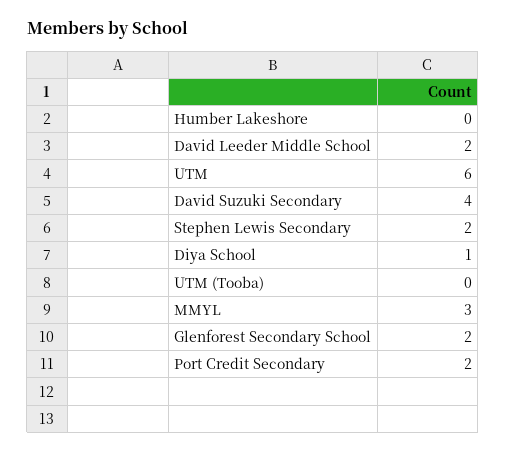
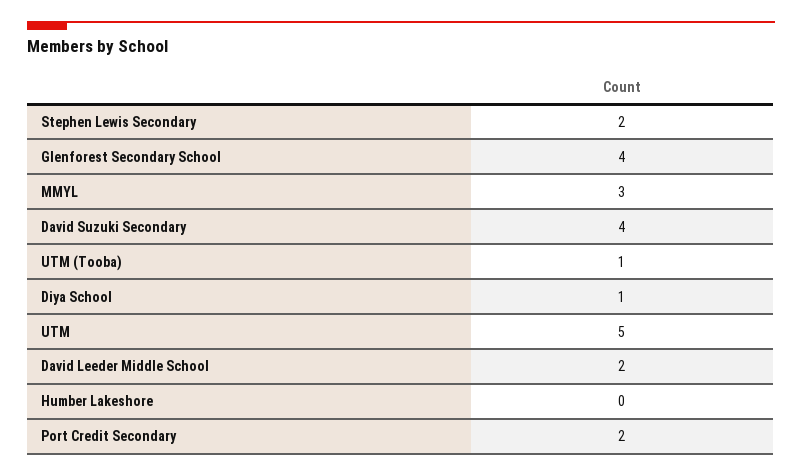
  {
    "Humber Lakeshore": 0,
    "David Leeder Middle School": 2,
-   "UTM": 6,
+   "UTM": 5,
    "David Suzuki Secondary": 4,
    "Stephen Lewis Secondary": 2,
    "Diya School": 1,
-   "UTM (Tooba)": 0,
+   "UTM (Tooba)": 1,
    "MMYL": 3,
-   "Glenforest Secondary School": 2,
+   "Glenforest Secondary School": 4,
    "Port Credit Secondary": 2
  }

